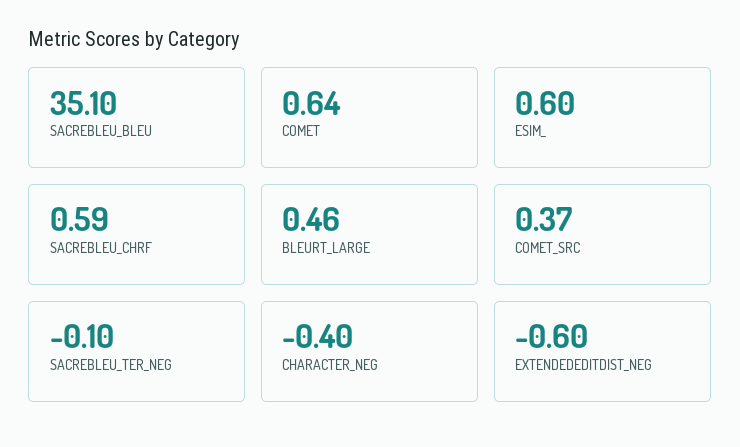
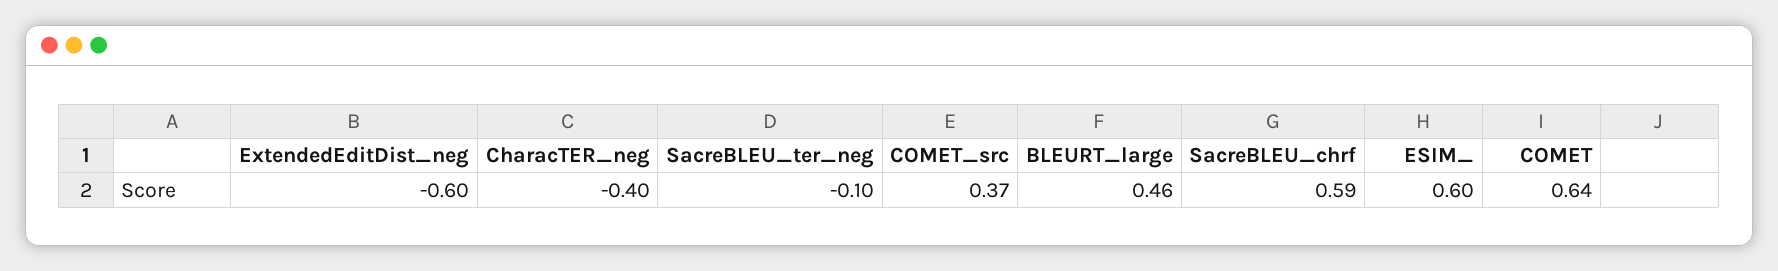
  {
-   "SACREBLEU_BLEU": 35.1,
    "COMET": 0.64,
    "ESIM_": 0.6,
    "SACREBLEU_CHRF": 0.59,
    "BLEURT_LARGE": 0.46,
    "COMET_SRC": 0.37,
    "SACREBLEU_TER_NEG": -0.1,
    "CHARACTER_NEG": -0.4,
    "EXTENDEDEDITDIST_NEG": -0.6
  }

